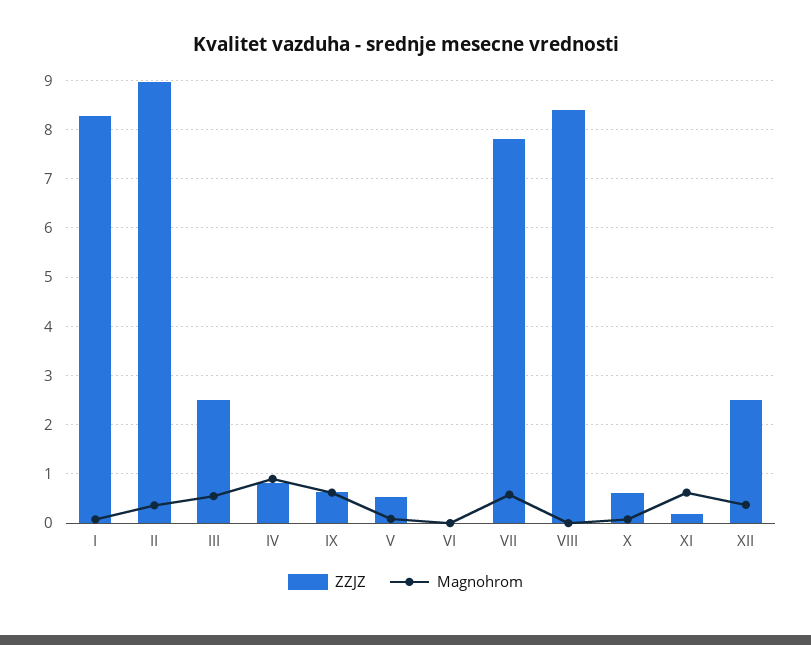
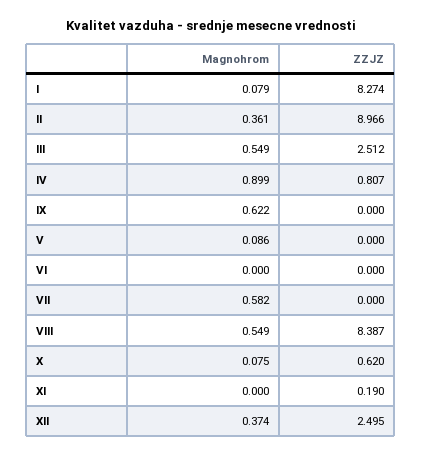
  {
    "ZZJZ": {
      "I": 8.274,
      "II": 8.966,
      "III": 2.512,
      "IV": 0.807,
-     "IX": 0.6,
+     "IX": 0,
-     "V": 0.6,
+     "V": 0,
      "VI": 0,
-     "VII": 7.8,
+     "VII": 0,
      "VIII": 8.387,
      "X": 0.62,
      "XI": 0.19,
      "XII": 2.495
    },
    "Magnohrom": {
      "I": 0.079,
      "II": 0.361,
      "III": 0.549,
      "IV": 0.899,
      "IX": 0.622,
      "V": 0.086,
      "VI": 0,
      "VII": 0.582,
-     "VIII": 0,
+     "VIII": 0.549,
      "X": 0.075,
-     "XI": 0.6,
+     "XI": 0,
      "XII": 0.374
    }
  }

